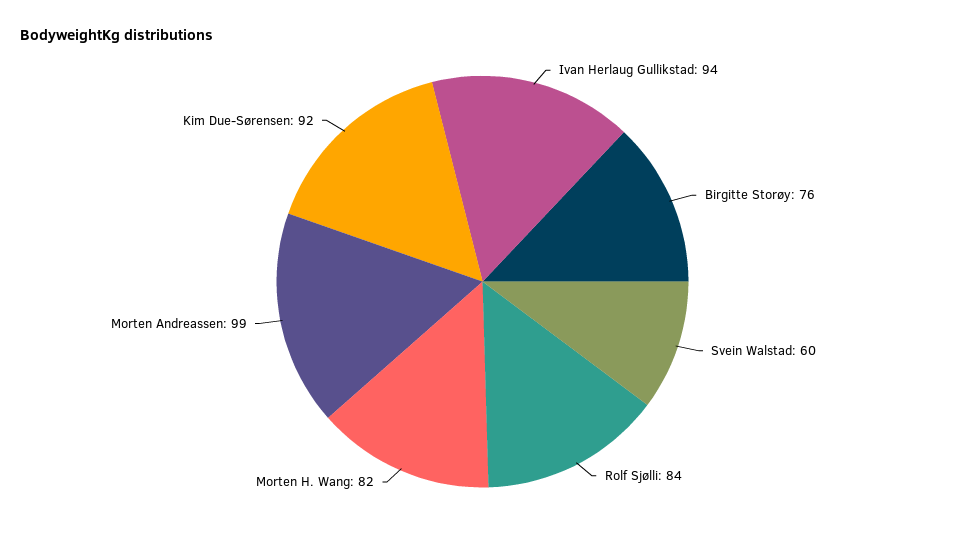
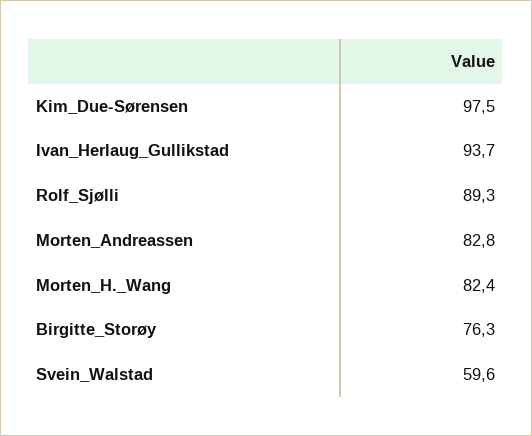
  {
    "Ivan Herlaug Gullikstad": 93.7,
    "Birgitte Storøy": 76.3,
    "Svein Walstad": 59.6,
-   "Rolf Sjølli": 84,
+   "Rolf Sjølli": 89.3,
    "Morten H. Wang": 82.4,
-   "Morten Andreassen": 99,
+   "Morten Andreassen": 82.8,
-   "Kim Due-Sørensen": 92
+   "Kim Due-Sørensen": 97.5
  }

